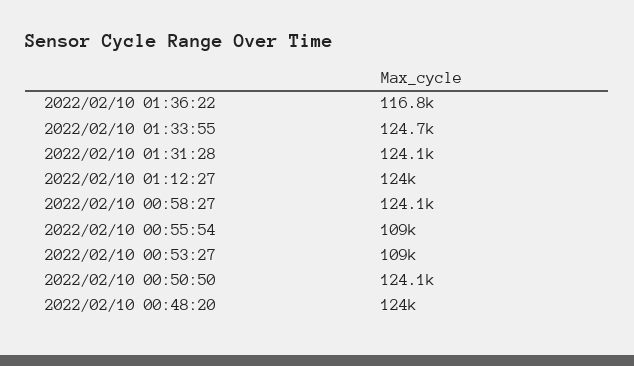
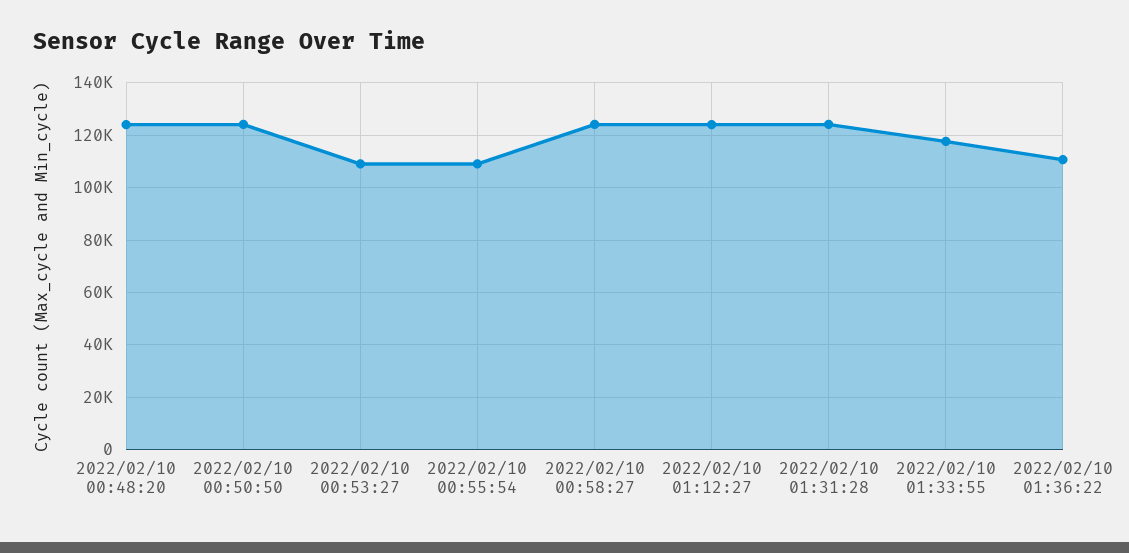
  {
-   "2022/02/10 01:36:22": 116800,
+   "2022/02/10 01:36:22": 110000,
-   "2022/02/10 01:33:55": 124700,
+   "2022/02/10 01:33:55": 117500,
    "2022/02/10 01:31:28": 124100,
    "2022/02/10 01:12:27": 124000,
    "2022/02/10 00:58:27": 124100,
    "2022/02/10 00:55:54": 109000,
    "2022/02/10 00:53:27": 109000,
    "2022/02/10 00:50:50": 124100,
    "2022/02/10 00:48:20": 124000
  }

